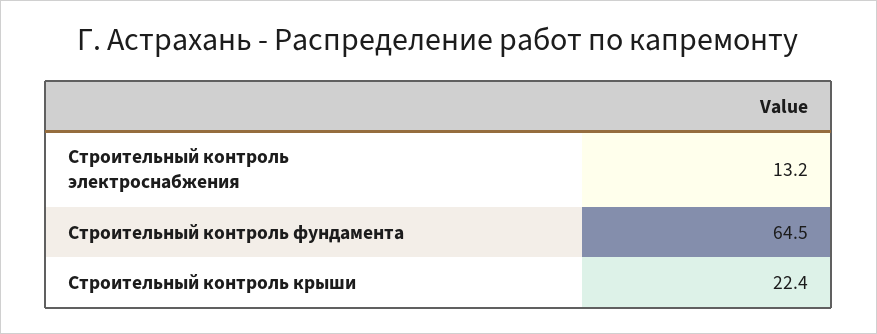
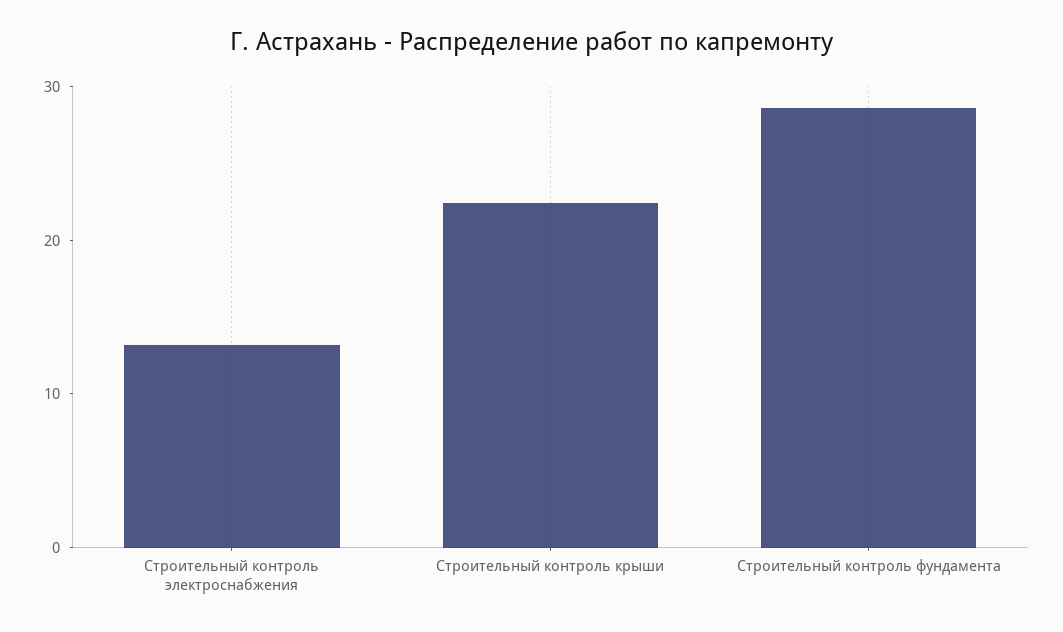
  {
    "Строительный контроль электроснабжения": 13.2,
-   "Строительный контроль фундамента": 64.5,
+   "Строительный контроль фундамента": 28,
    "Строительный контроль крыши": 22.4
  }

